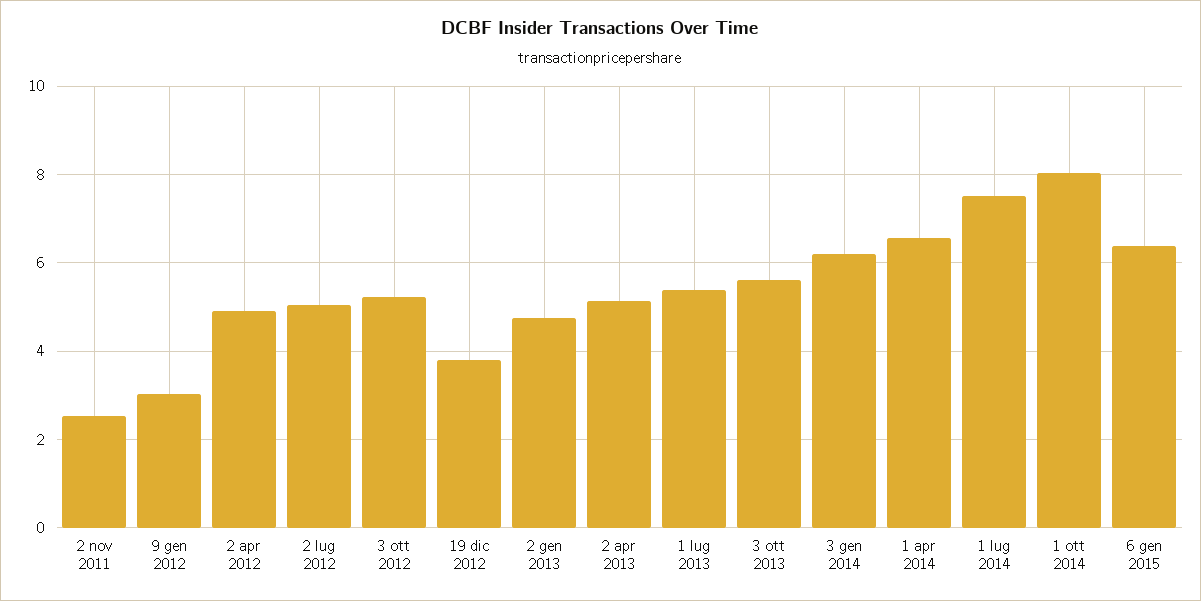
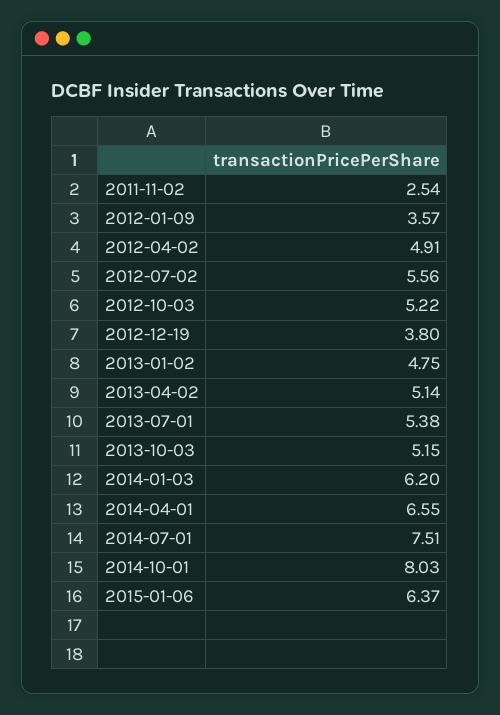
  {
    "2 nov 2011": 2.54,
-   "9 gen 2012": 3,
+   "9 gen 2012": 3.57,
    "2 apr 2012": 4.91,
-   "2 lug 2012": 5,
+   "2 lug 2012": 5.56,
    "3 ott 2012": 5.22,
    "19 dic 2012": 3.8,
    "2 gen 2013": 4.75,
    "2 apr 2013": 5.14,
    "1 lug 2013": 5.38,
-   "3 ott 2013": 5.6,
+   "3 ott 2013": 5.15,
    "3 gen 2014": 6.2,
    "1 apr 2014": 6.55,
    "1 lug 2014": 7.51,
    "1 ott 2014": 8.03,
    "6 gen 2015": 6.37
  }

